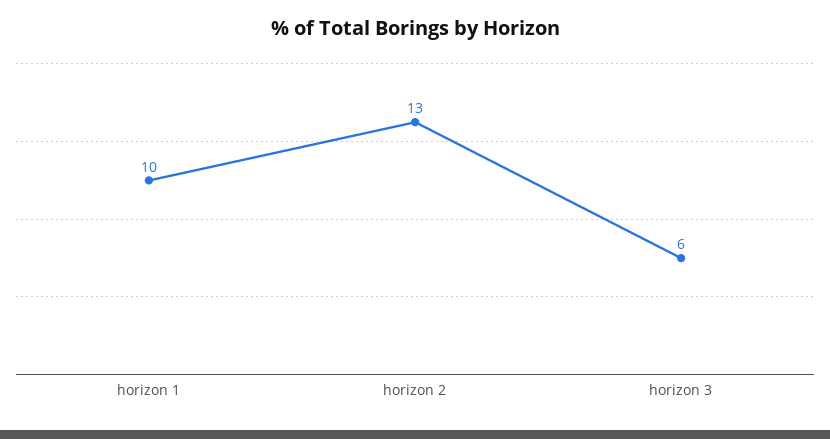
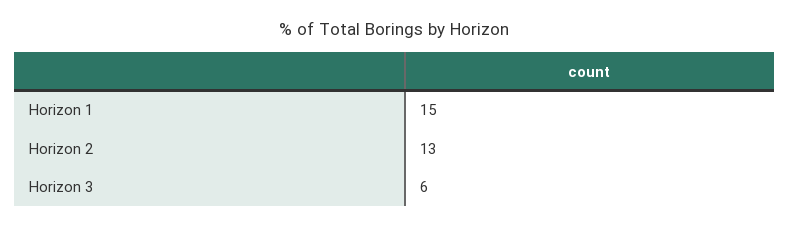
  {
-   "horizon 1": 10,
+   "horizon 1": 15,
    "horizon 2": 13,
    "horizon 3": 6
  }

